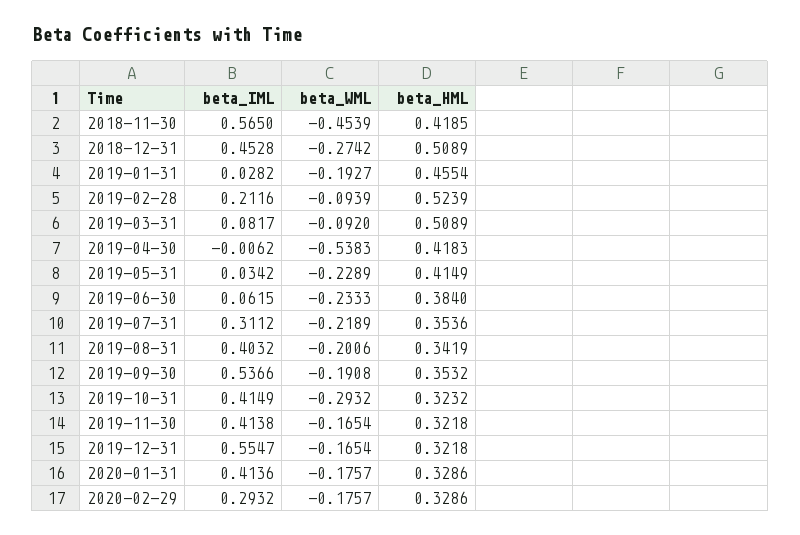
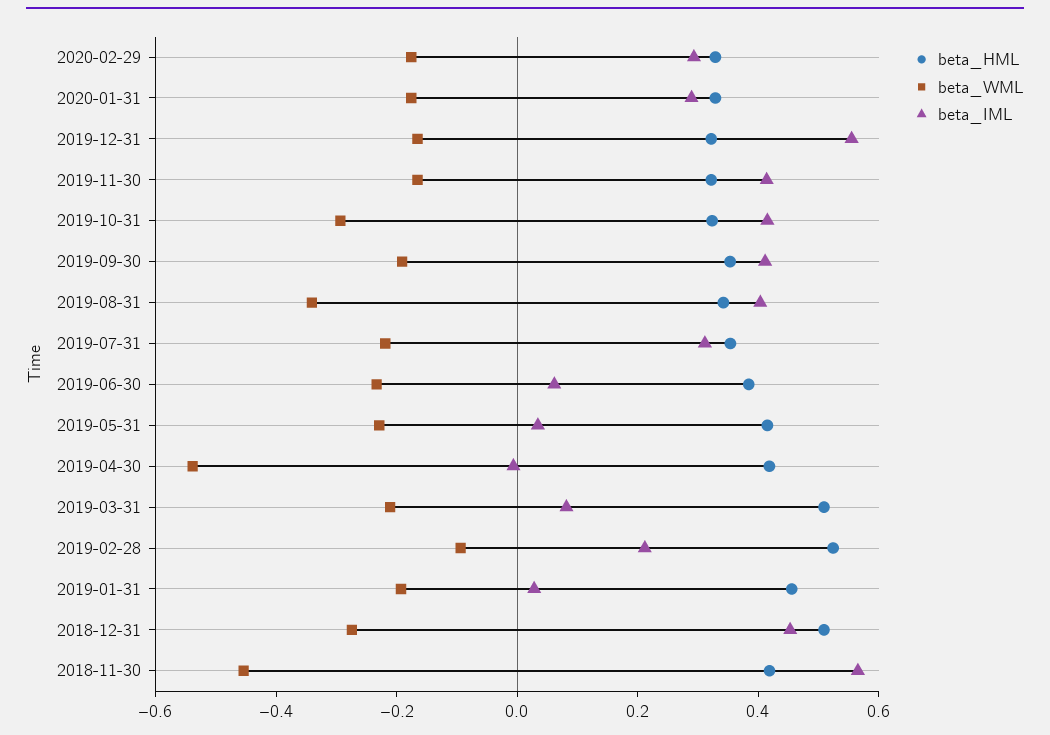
  {
    "beta_IML": {
      "2018-11-30": 0.565,
      "2018-12-31": 0.4528,
      "2019-01-31": 0.0282,
      "2019-02-28": 0.2116,
      "2019-03-31": 0.0817,
      "2019-04-30": -0.0062,
      "2019-05-31": 0.0342,
      "2019-06-30": 0.0615,
      "2019-07-31": 0.3112,
      "2019-08-31": 0.4032,
-     "2019-09-30": 0.5366,
+     "2019-09-30": 0.4,
      "2019-10-31": 0.4149,
      "2019-11-30": 0.4138,
      "2019-12-31": 0.5547,
-     "2020-01-31": 0.4136,
+     "2020-01-31": 0.3,
      "2020-02-29": 0.2932
    },
    "beta_WML": {
      "2018-11-30": -0.4539,
      "2018-12-31": -0.2742,
      "2019-01-31": -0.1927,
      "2019-02-28": -0.0939,
-     "2019-03-31": -0.092,
+     "2019-03-31": -0.2,
      "2019-04-30": -0.5383,
      "2019-05-31": -0.2289,
      "2019-06-30": -0.2333,
      "2019-07-31": -0.2189,
-     "2019-08-31": -0.2006,
+     "2019-08-31": -0.35,
      "2019-09-30": -0.1908,
      "2019-10-31": -0.2932,
      "2019-11-30": -0.1654,
      "2019-12-31": -0.1654,
      "2020-01-31": -0.1757,
      "2020-02-29": -0.1757
    },
    "beta_HML": {
      "2018-11-30": 0.4185,
      "2018-12-31": 0.5089,
      "2019-01-31": 0.4554,
      "2019-02-28": 0.5239,
      "2019-03-31": 0.5089,
      "2019-04-30": 0.4183,
      "2019-05-31": 0.4149,
      "2019-06-30": 0.384,
      "2019-07-31": 0.3536,
      "2019-08-31": 0.3419,
      "2019-09-30": 0.3532,
      "2019-10-31": 0.3232,
      "2019-11-30": 0.3218,
      "2019-12-31": 0.3218,
      "2020-01-31": 0.3286,
      "2020-02-29": 0.3286
    }
  }

